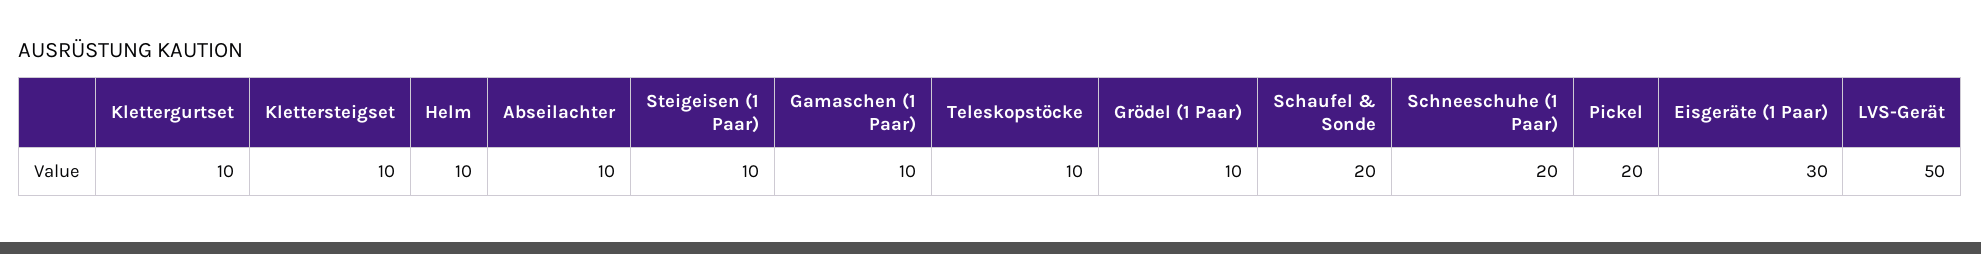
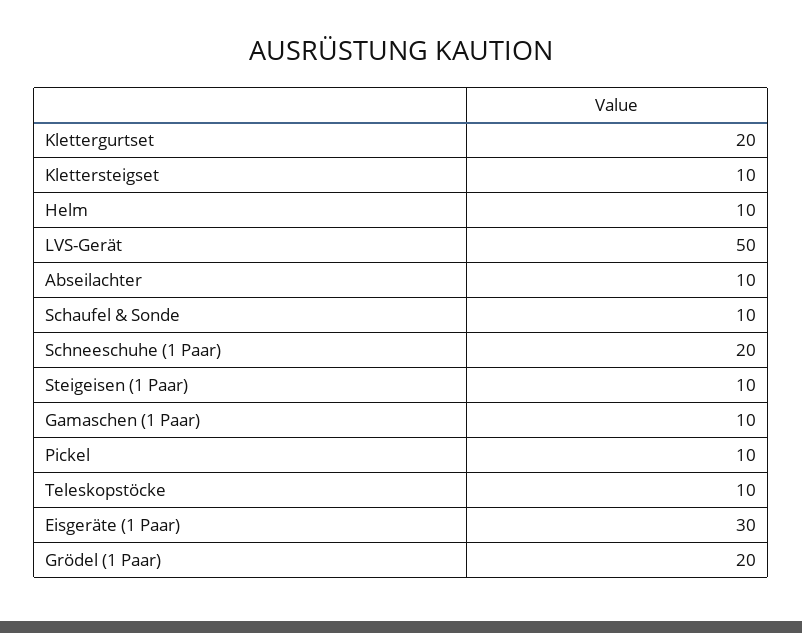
  {
-   "Klettergurtset": 10,
+   "Klettergurtset": 20,
    "Klettersteigset": 10,
    "Helm": 10,
    "Abseilachter": 10,
    "Steigeisen (1 Paar)": 10,
    "Gamaschen (1 Paar)": 10,
    "Teleskopstöcke": 10,
-   "Grödel (1 Paar)": 10,
+   "Grödel (1 Paar)": 20,
-   "Schaufel & Sonde": 20,
+   "Schaufel & Sonde": 10,
    "Schneeschuhe (1 Paar)": 20,
-   "Pickel": 20,
+   "Pickel": 10,
    "Eisgeräte (1 Paar)": 30,
    "LVS-Gerät": 50
  }

